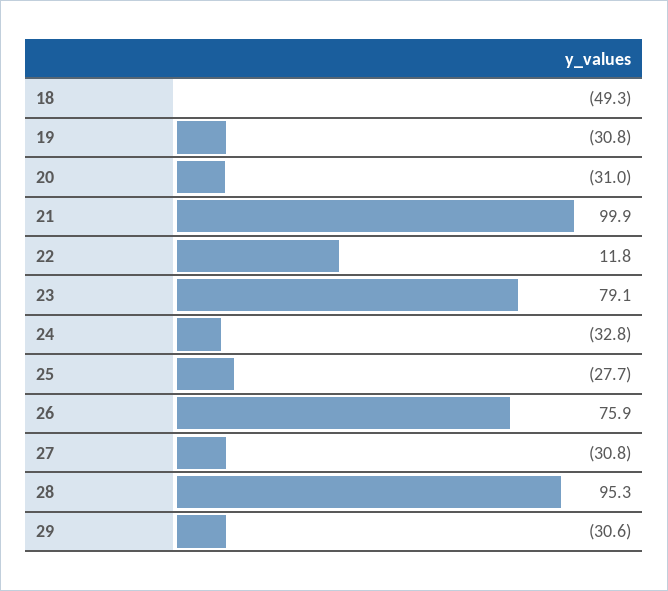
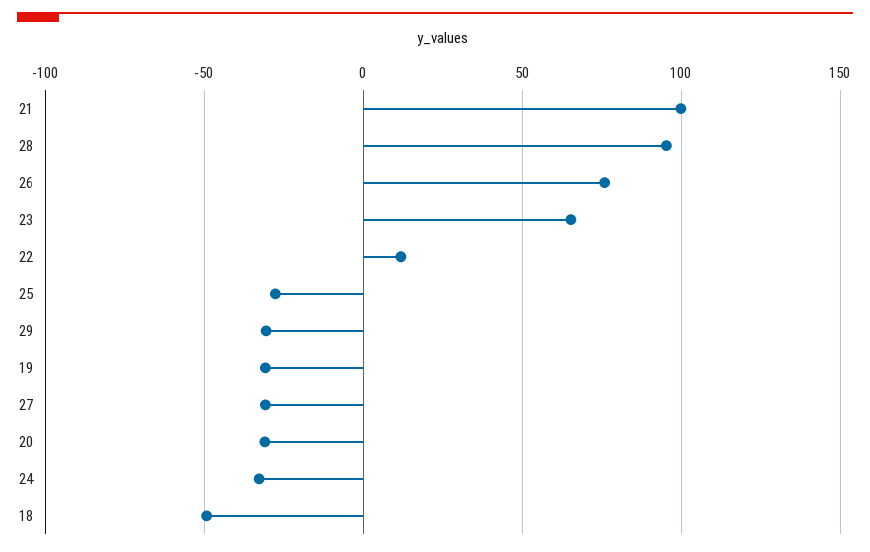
  {
    "18": -49.3,
    "19": -30.8,
    "20": -31,
    "21": 99.9,
    "22": 11.8,
-   "23": 79.1,
+   "23": 65,
    "24": -32.8,
    "25": -27.7,
    "26": 75.9,
    "27": -30.8,
    "28": 95.3,
    "29": -30.6
  }

